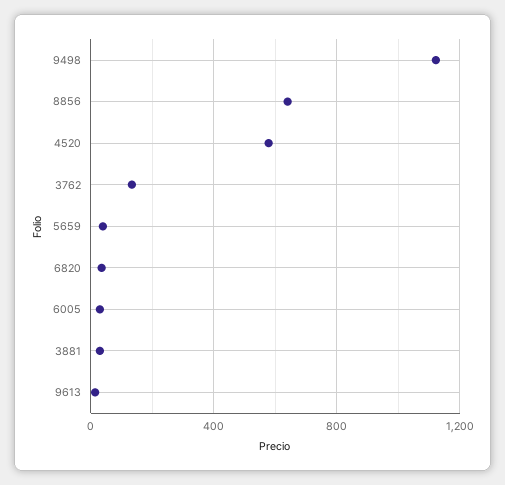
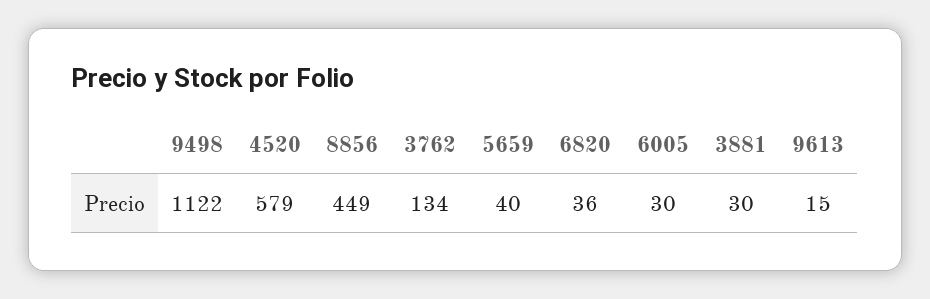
  {
    "9498": 1122,
-   "8856": 650,
+   "8856": 449,
    "4520": 579,
    "3762": 134,
    "5659": 40,
    "6820": 36,
    "6005": 30,
    "3881": 30,
    "9613": 15
  }

